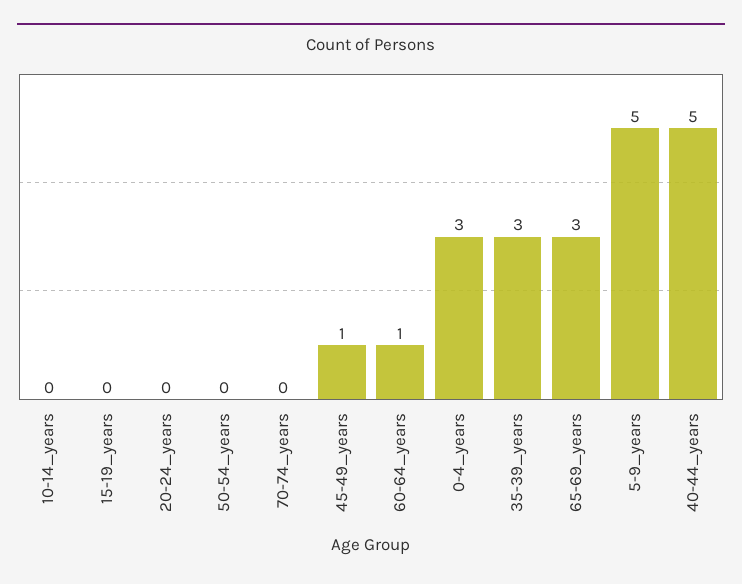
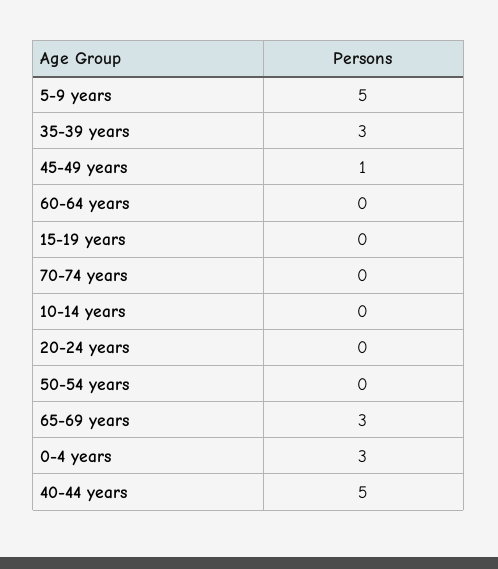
  {
    "10-14_years": 0,
    "15-19_years": 0,
    "20-24_years": 0,
    "50-54_years": 0,
    "70-74_years": 0,
    "45-49_years": 1,
-   "60-64_years": 1,
+   "60-64_years": 0,
    "0-4_years": 3,
    "35-39_years": 3,
    "65-69_years": 3,
    "5-9_years": 5,
    "40-44_years": 5
  }

